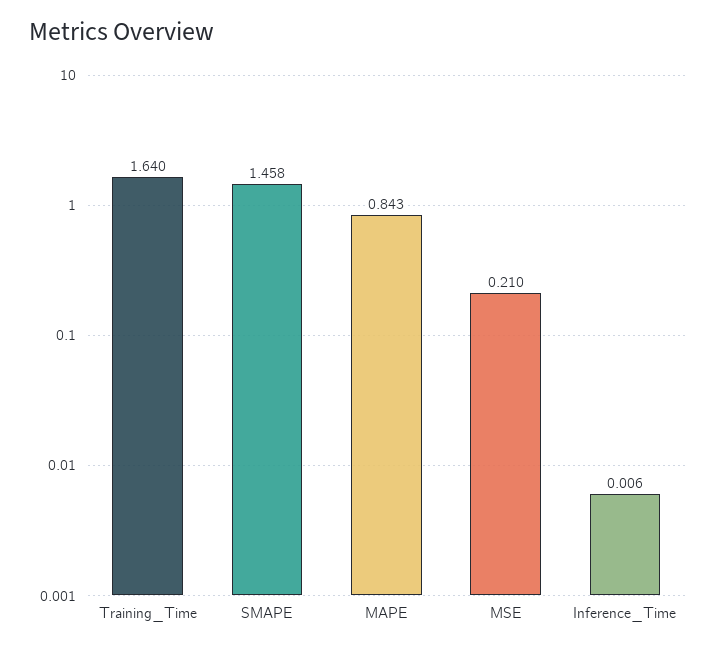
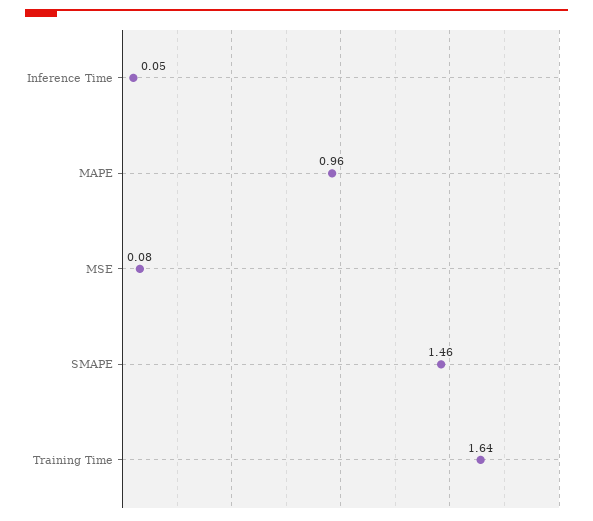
  {
    "Training_Time": 1.64,
    "SMAPE": 1.458,
-   "MAPE": 0.843,
+   "MAPE": 0.96,
-   "MSE": 0.21,
+   "MSE": 0.08,
-   "Inference_Time": 0.006
+   "Inference_Time": 0.05
  }

